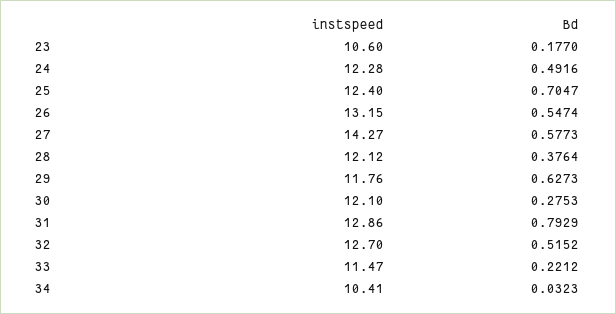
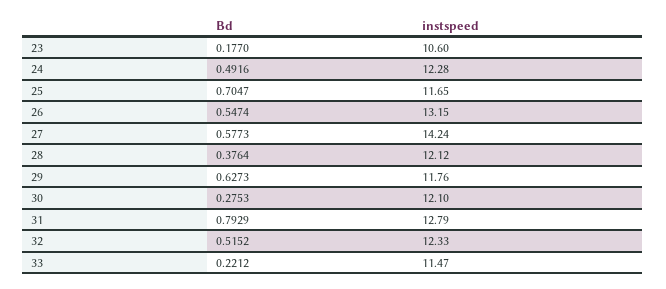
  {
    "instspeed": {
      "23": 10.6,
      "24": 12.28,
-     "25": 12.4,
+     "25": 11.65,
      "26": 13.15,
-     "27": 14.27,
+     "27": 14.24,
      "28": 12.12,
      "29": 11.76,
      "30": 12.1,
-     "31": 12.86,
+     "31": 12.79,
-     "32": 12.7,
+     "32": 12.33,
-     "33": 11.47,
+     "33": 11.47
-     "34": 10.41
    },
    "Bd": {
      "23": 0.177,
      "24": 0.4916,
      "25": 0.7047,
      "26": 0.5474,
      "27": 0.5773,
      "28": 0.3764,
      "29": 0.6273,
      "30": 0.2753,
      "31": 0.7929,
      "32": 0.5152,
-     "33": 0.2212,
+     "33": 0.2212
-     "34": 0.0323
    }
  }

